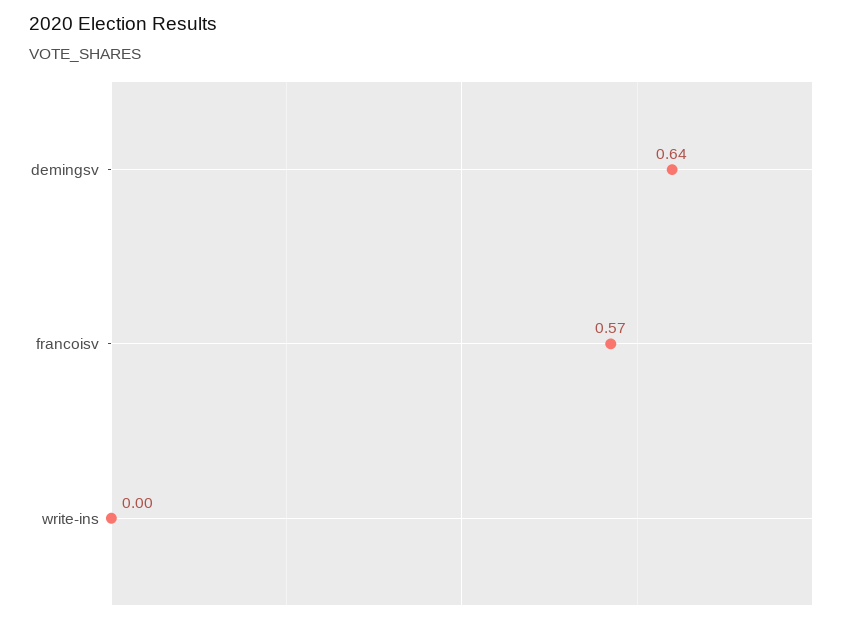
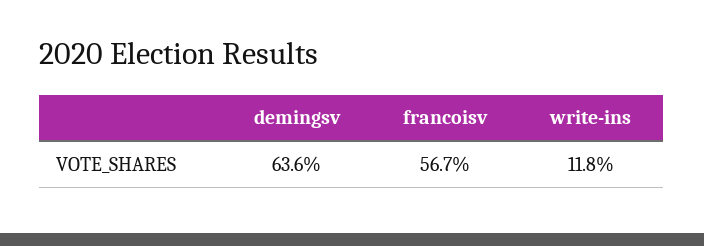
  {
    "demingsv": 0.636,
    "francoisv": 0.567,
-   "write-ins": 0
+   "write-ins": 0.118
  }

